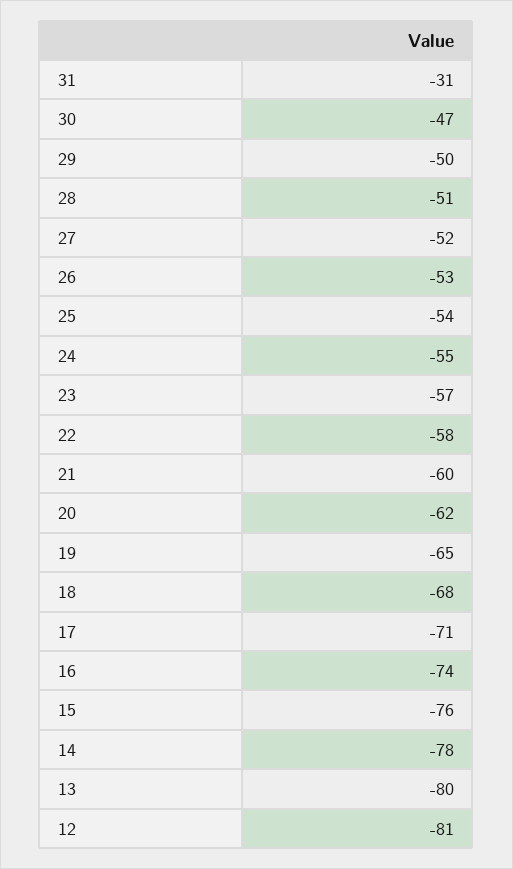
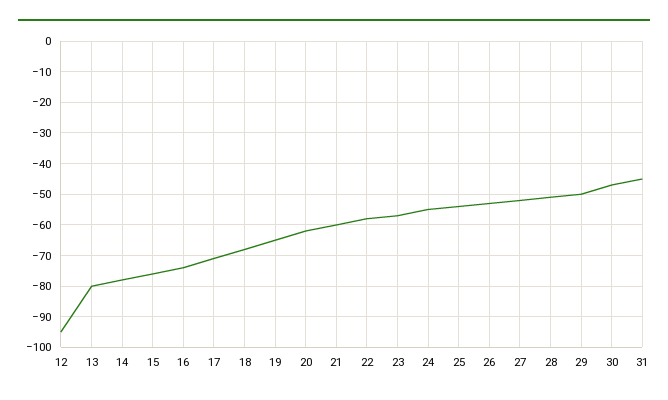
  {
-   "31": -31,
+   "31": -45,
    "30": -47,
    "29": -50,
    "28": -51,
    "27": -52,
    "26": -53,
    "25": -54,
    "24": -55,
    "23": -57,
    "22": -58,
    "21": -60,
    "20": -62,
    "19": -65,
    "18": -68,
    "17": -71,
    "16": -74,
    "15": -76,
    "14": -78,
    "13": -80,
-   "12": -81
+   "12": -95
  }

